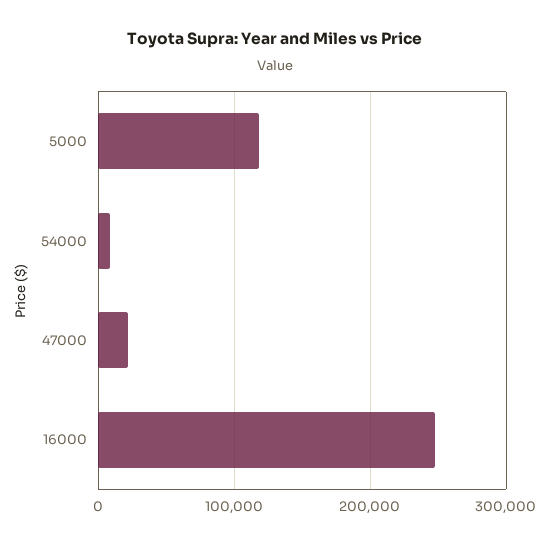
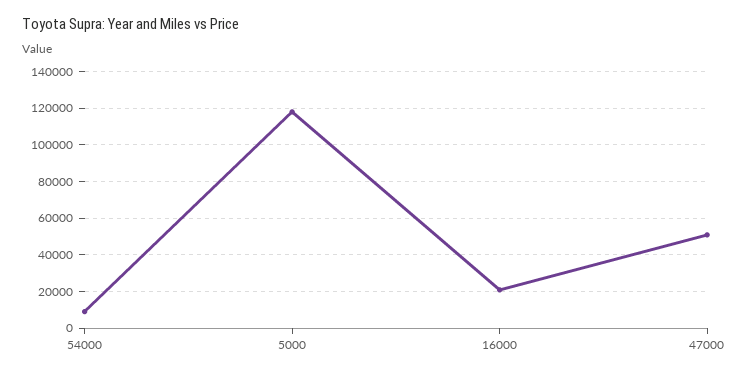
  {
    "5000": 120000,
    "54000": 10000,
-   "47000": 20000,
+   "47000": 50000,
-   "16000": 250000
+   "16000": 20000
  }

